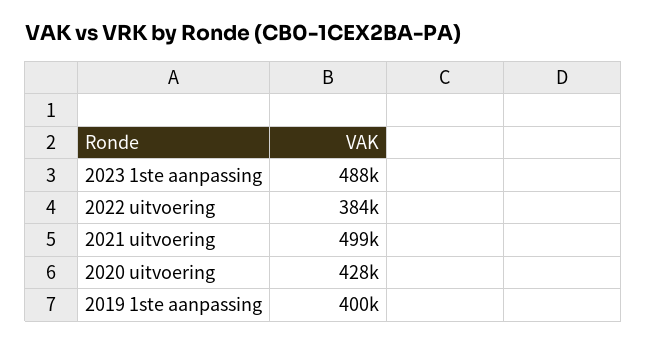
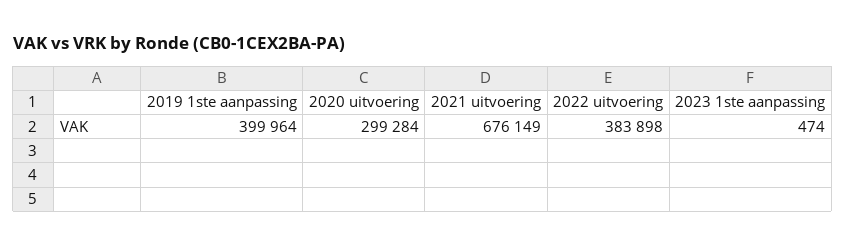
  {
-   "2023 1ste aanpassing": 488000,
+   "2023 1ste aanpassing": 474,
    "2022 uitvoering": 383898,
-   "2021 uitvoering": 499000,
+   "2021 uitvoering": 676149,
-   "2020 uitvoering": 428000,
+   "2020 uitvoering": 299284,
    "2019 1ste aanpassing": 399964
  }

